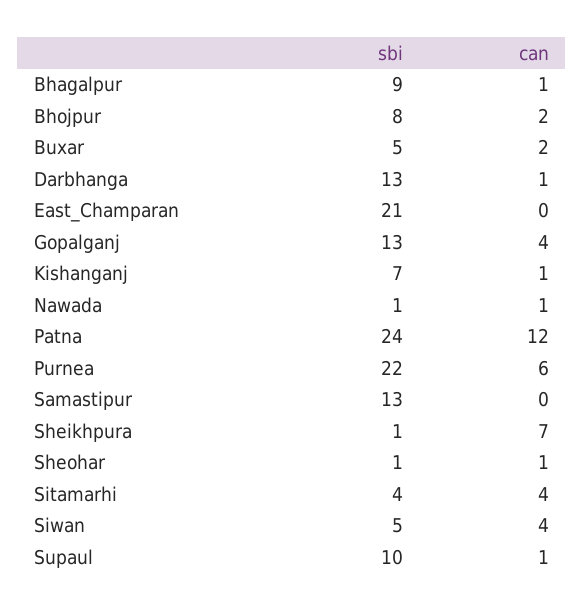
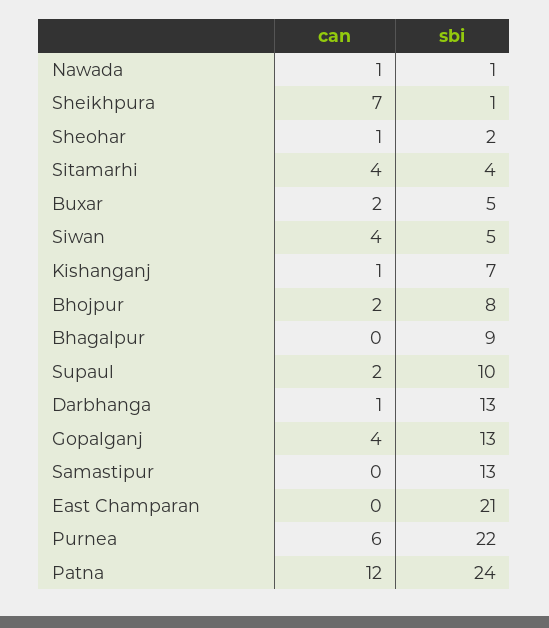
  {
    "sbi": {
      "Bhagalpur": 9,
      "Bhojpur": 8,
      "Buxar": 5,
      "Darbhanga": 13,
      "East_Champaran": 21,
      "Gopalganj": 13,
      "Kishanganj": 7,
      "Nawada": 1,
      "Patna": 24,
      "Purnea": 22,
      "Samastipur": 13,
      "Sheikhpura": 1,
-     "Sheohar": 1,
+     "Sheohar": 2,
      "Sitamarhi": 4,
      "Siwan": 5,
      "Supaul": 10
    },
    "can": {
-     "Bhagalpur": 1,
+     "Bhagalpur": 0,
      "Bhojpur": 2,
      "Buxar": 2,
      "Darbhanga": 1,
      "East_Champaran": 0,
      "Gopalganj": 4,
      "Kishanganj": 1,
      "Nawada": 1,
      "Patna": 12,
      "Purnea": 6,
      "Samastipur": 0,
      "Sheikhpura": 7,
      "Sheohar": 1,
      "Sitamarhi": 4,
      "Siwan": 4,
-     "Supaul": 1
+     "Supaul": 2
    }
  }

